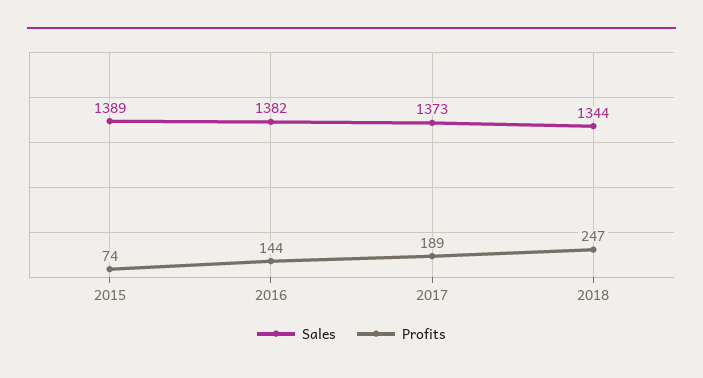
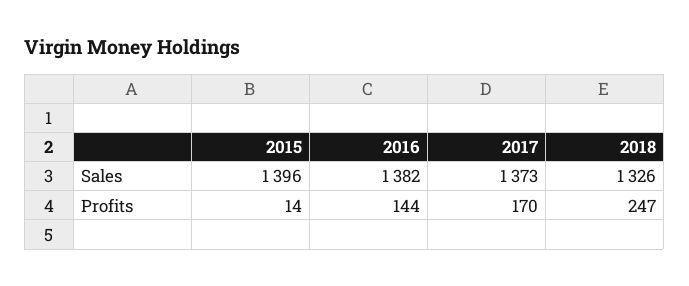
  {
    "Sales": {
-     "2015": 1389,
+     "2015": 1396,
      "2016": 1382,
      "2017": 1373,
-     "2018": 1344
+     "2018": 1326
    },
    "Profits": {
-     "2015": 74,
+     "2015": 14,
      "2016": 144,
-     "2017": 189,
+     "2017": 170,
      "2018": 247
    }
  }

